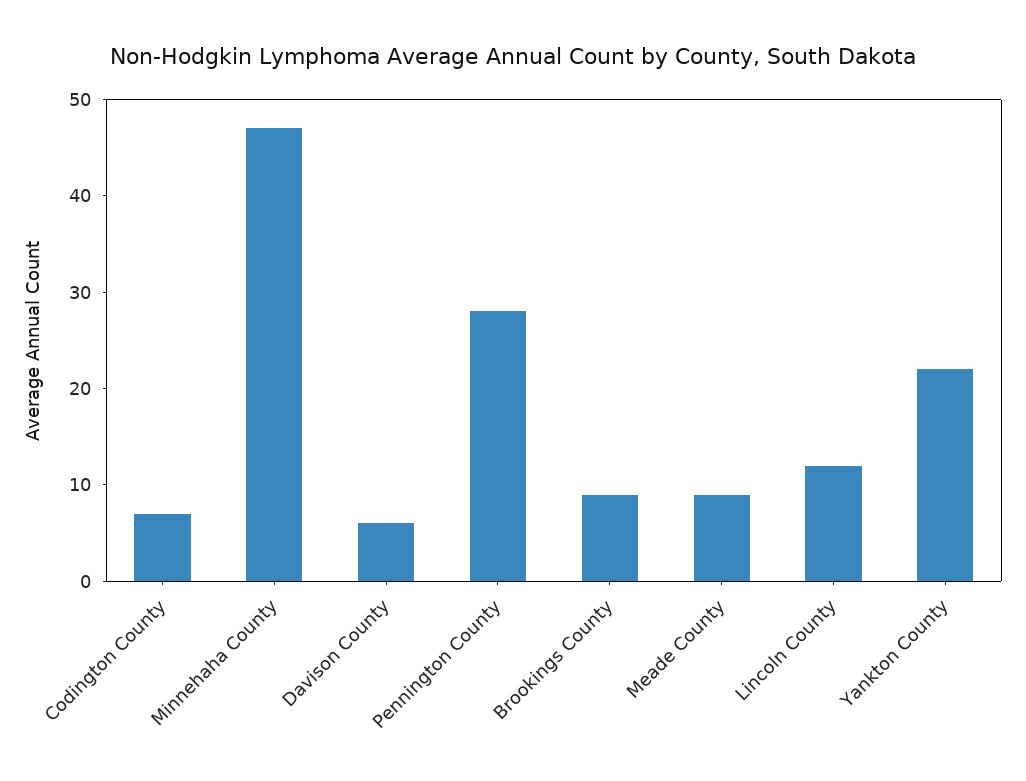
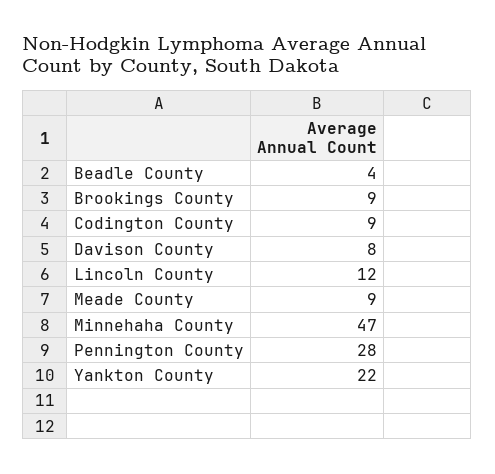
  {
-   "Codington County": 7,
+   "Codington County": 9,
    "Minnehaha County": 47,
-   "Davison County": 6,
+   "Davison County": 8,
    "Pennington County": 28,
    "Brookings County": 9,
    "Meade County": 9,
    "Lincoln County": 12,
-   "Yankton County": 22
+   "Yankton County": 22,
+   "Beadle County": 4
  }

